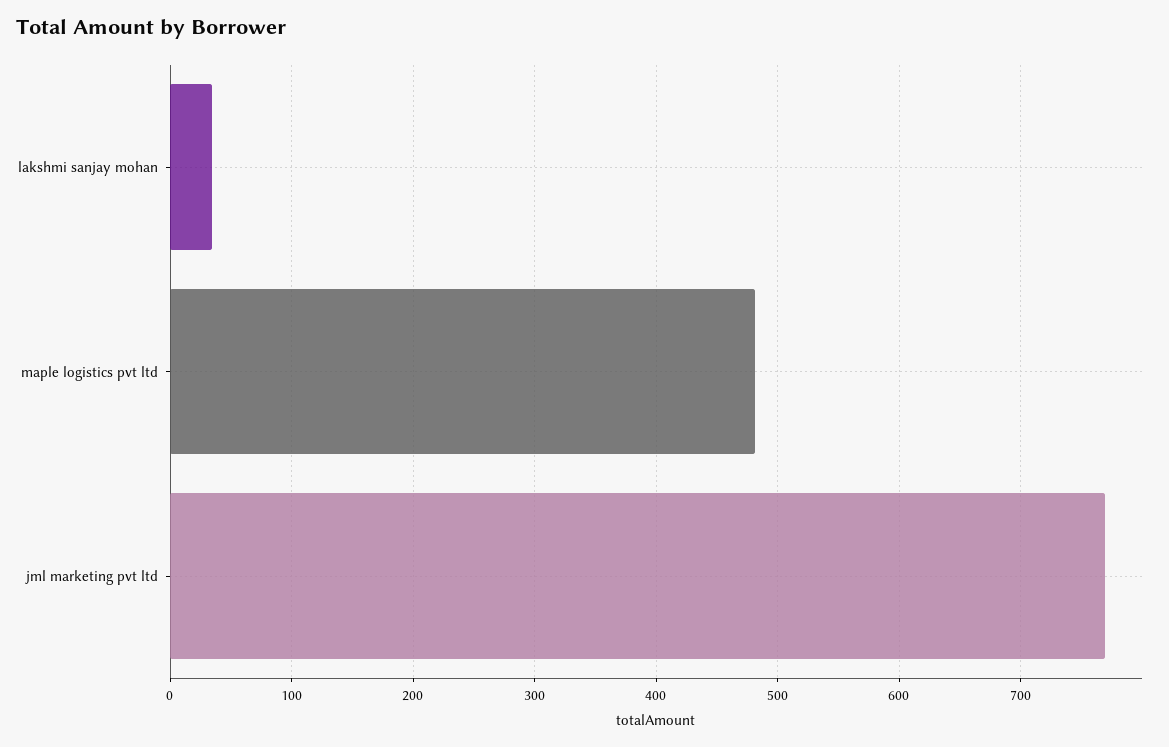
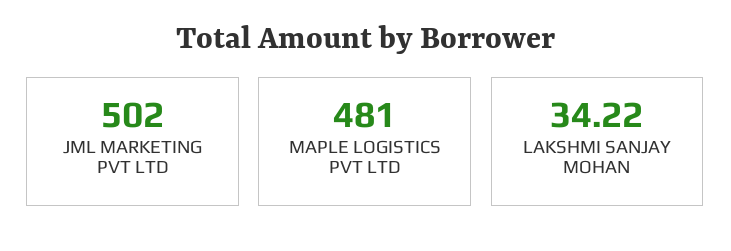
  {
    "lakshmi sanjay mohan": 34.22,
    "maple logistics pvt ltd": 481,
-   "jml marketing pvt ltd": 770
+   "jml marketing pvt ltd": 502
  }

